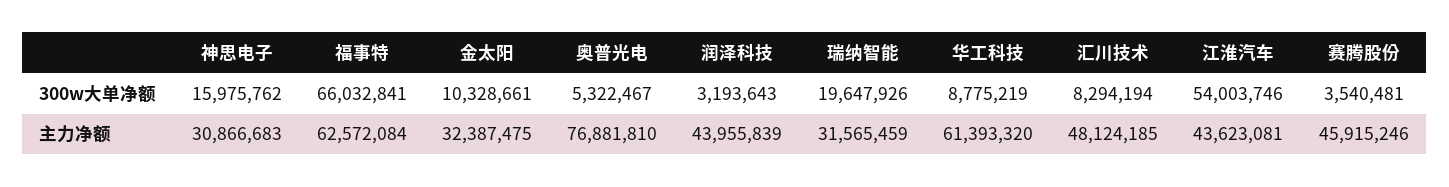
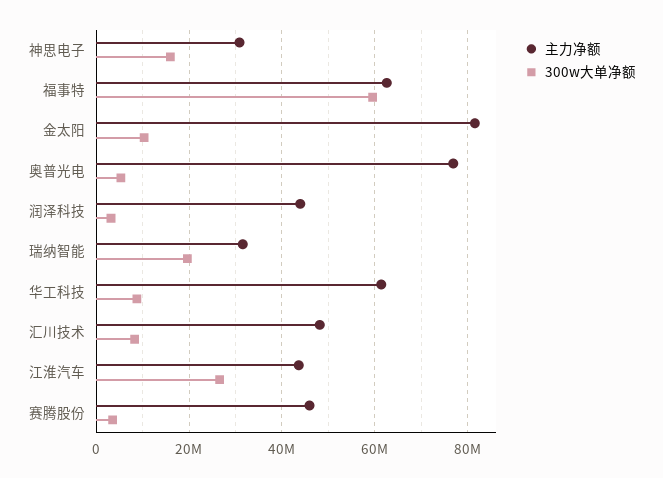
  {
    "300w大单净额": {
      "神思电子": 15975762,
-     "福事特": 66032841,
+     "福事特": 60000000,
      "金太阳": 10328661,
      "奥普光电": 5322467,
      "润泽科技": 3193643,
      "瑞纳智能": 19647926,
      "华工科技": 8775219,
      "汇川技术": 8294194,
-     "江淮汽车": 54003746,
+     "江淮汽车": 26000000,
      "赛腾股份": 3540481
    },
    "主力净额": {
      "神思电子": 30866683,
      "福事特": 62572084,
-     "金太阳": 32387475,
+     "金太阳": 82000000,
      "奥普光电": 76881810,
      "润泽科技": 43955839,
      "瑞纳智能": 31565459,
      "华工科技": 61393320,
      "汇川技术": 48124185,
      "江淮汽车": 43623081,
      "赛腾股份": 45915246
    }
  }

